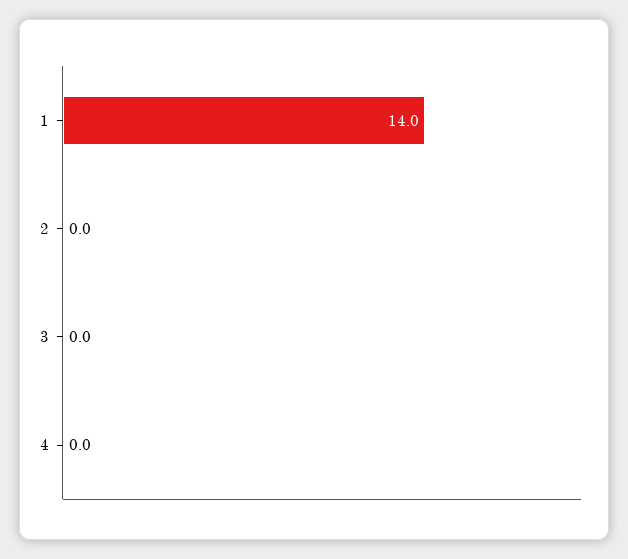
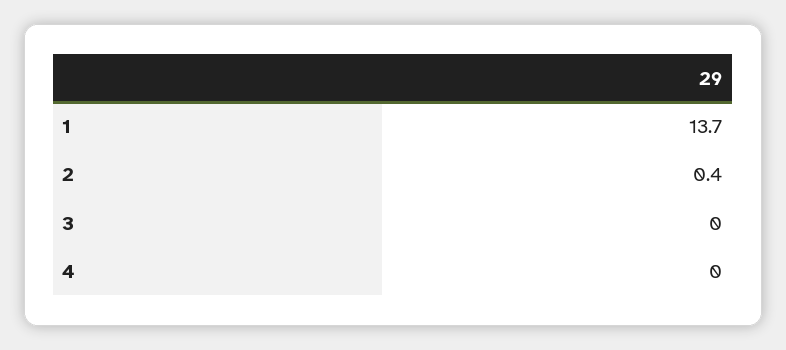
  {
-   "1": 14,
+   "1": 13.7,
-   "2": 0,
+   "2": 0.4,
    "3": 0,
    "4": 0
  }

